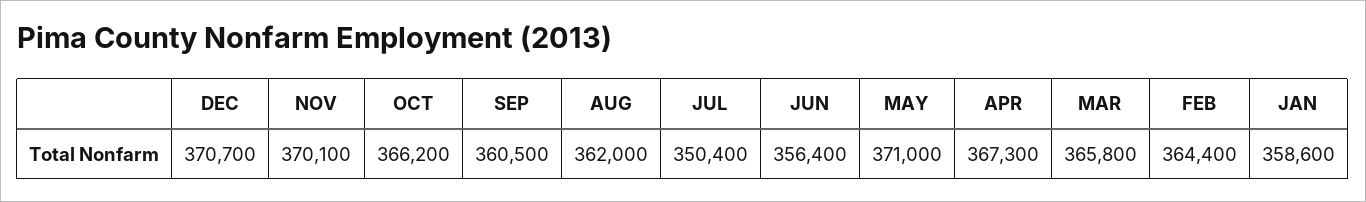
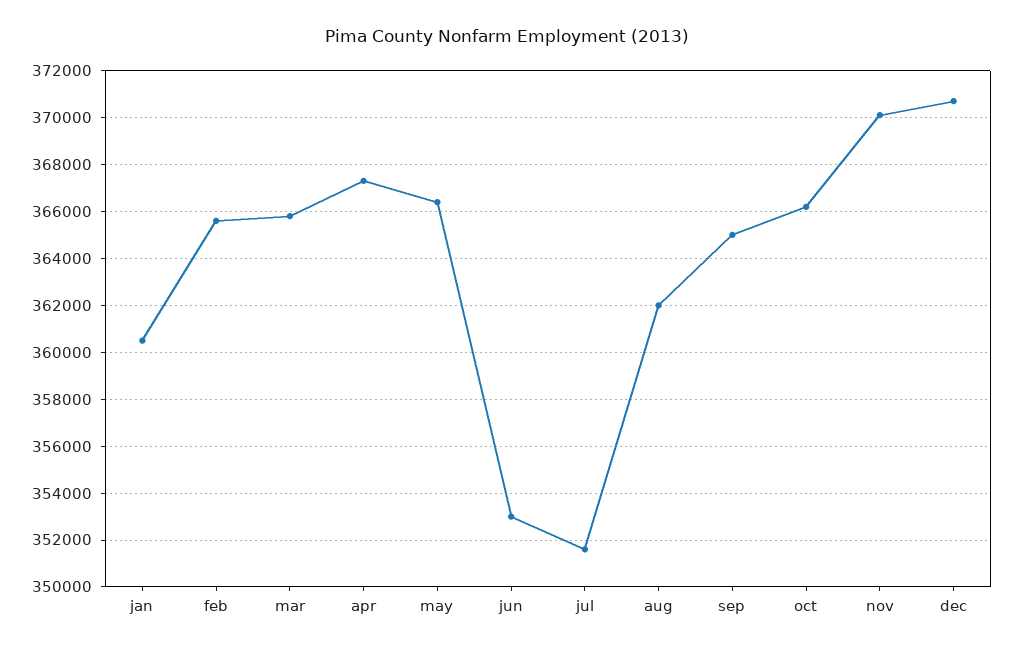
  {
    "DEC": 370700,
    "NOV": 370100,
    "OCT": 366200,
-   "SEP": 360500,
+   "SEP": 365000,
    "AUG": 362000,
-   "JUL": 350400,
+   "JUL": 351500,
-   "JUN": 356400,
+   "JUN": 353000,
-   "MAY": 371000,
+   "MAY": 366500,
    "APR": 367300,
    "MAR": 365800,
-   "FEB": 364400,
+   "FEB": 365500,
-   "JAN": 358600
+   "JAN": 360500
  }

